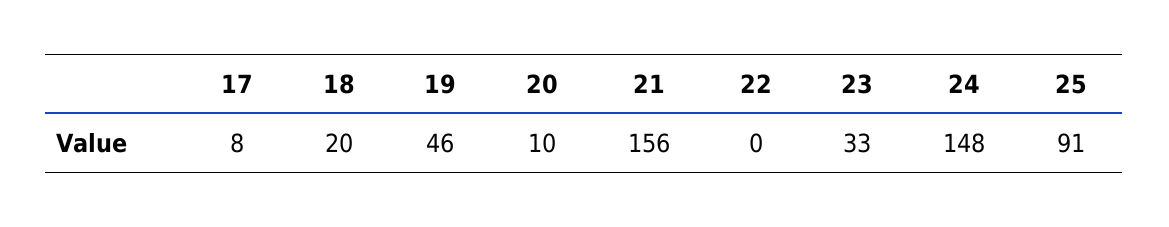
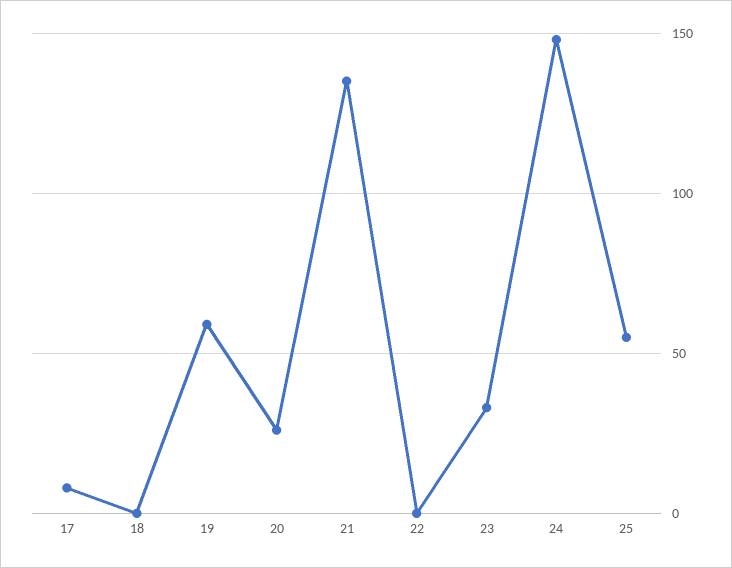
  {
    "17": 8,
-   "18": 20,
+   "18": 0,
-   "19": 46,
+   "19": 60,
-   "20": 10,
+   "20": 25,
-   "21": 156,
+   "21": 135,
    "22": 0,
    "23": 33,
    "24": 148,
-   "25": 91
+   "25": 55
  }

